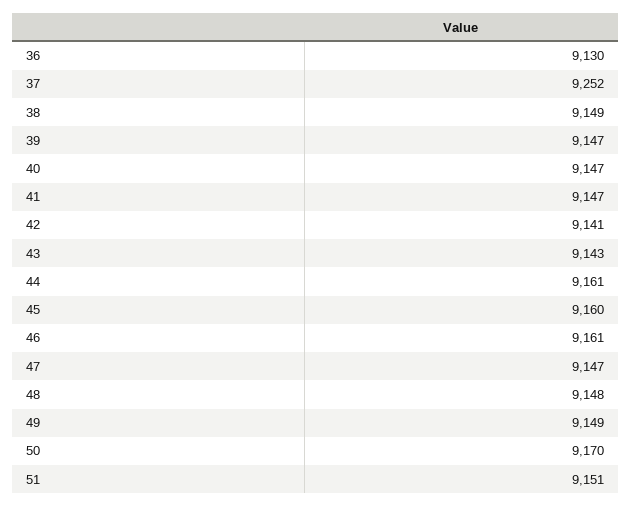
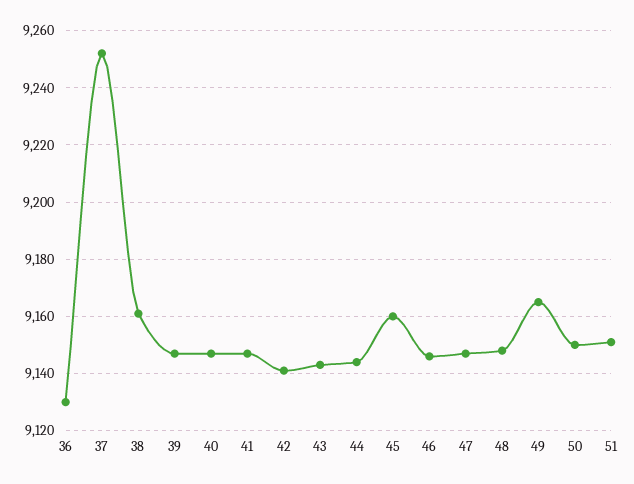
  {
    "36": 9130,
    "37": 9252,
-   "38": 9149,
+   "38": 9160,
    "39": 9147,
    "40": 9147,
    "41": 9147,
    "42": 9141,
    "43": 9143,
-   "44": 9161,
+   "44": 9145,
    "45": 9160,
-   "46": 9161,
+   "46": 9145,
    "47": 9147,
    "48": 9148,
-   "49": 9149,
+   "49": 9165,
-   "50": 9170,
+   "50": 9150,
    "51": 9151
  }

